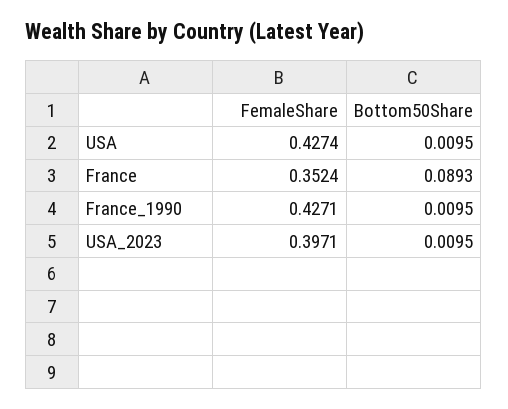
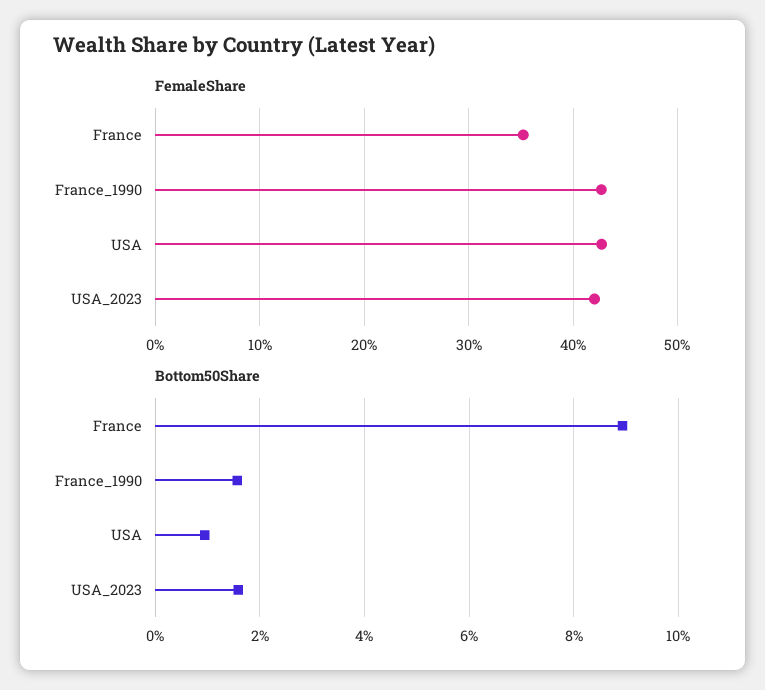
  {
    "FemaleShare": {
      "USA": 0.4274,
      "France": 0.3524,
      "France_1990": 0.4271,
-     "USA_2023": 0.3971
+     "USA_2023": 0.42
    },
    "Bottom50Share": {
      "USA": 0.0095,
      "France": 0.0893,
-     "France_1990": 0.0095,
+     "France_1990": 0.016,
-     "USA_2023": 0.0095
+     "USA_2023": 0.016
    }
  }

